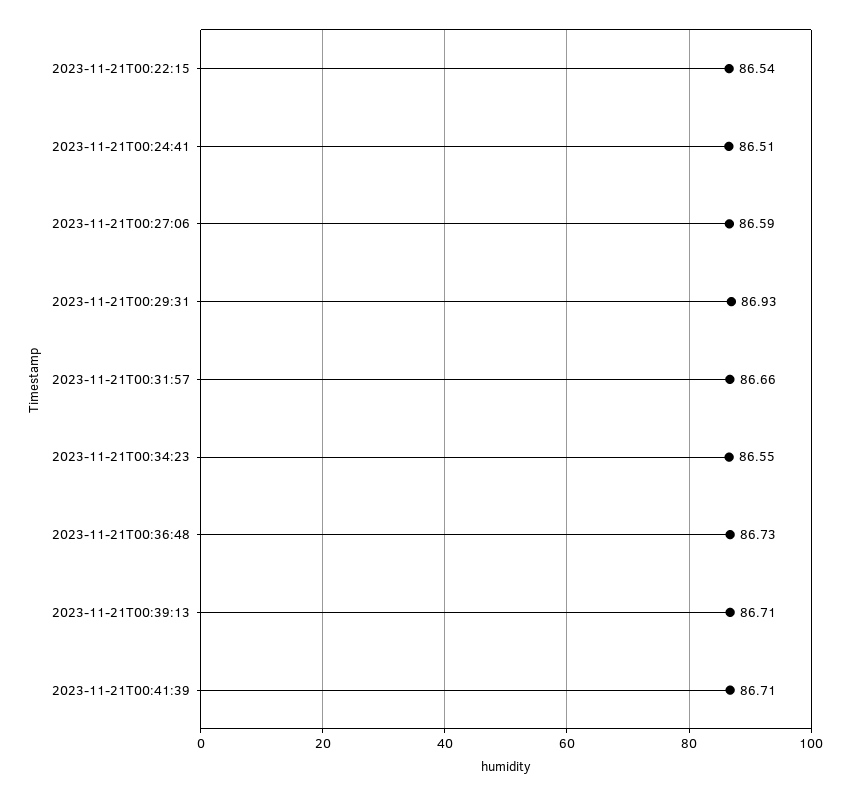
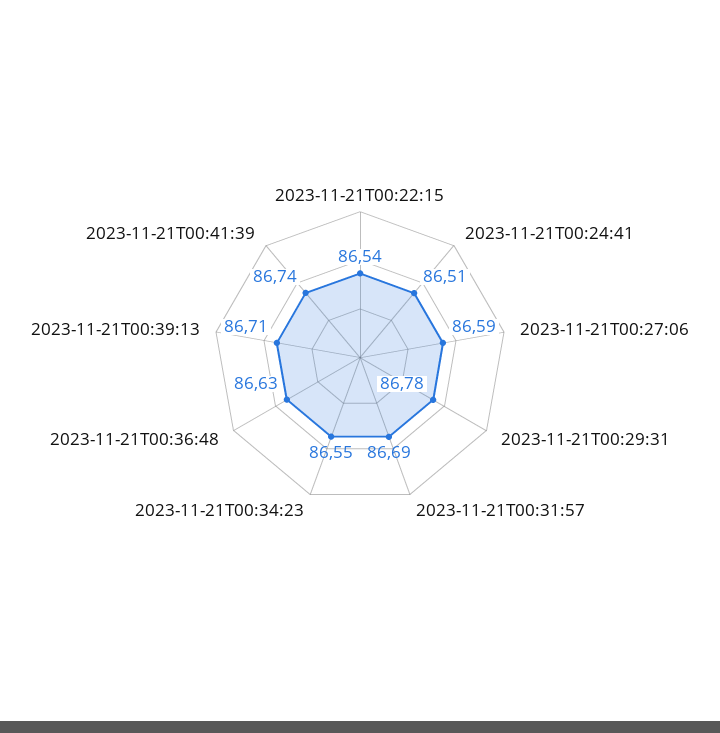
  {
    "2023-11-21T00:22:15": 86.54,
    "2023-11-21T00:24:41": 86.51,
    "2023-11-21T00:27:06": 86.59,
-   "2023-11-21T00:29:31": 86.93,
+   "2023-11-21T00:29:31": 86.78,
-   "2023-11-21T00:31:57": 86.66,
+   "2023-11-21T00:31:57": 86.69,
    "2023-11-21T00:34:23": 86.55,
-   "2023-11-21T00:36:48": 86.73,
+   "2023-11-21T00:36:48": 86.63,
    "2023-11-21T00:39:13": 86.71,
-   "2023-11-21T00:41:39": 86.71
+   "2023-11-21T00:41:39": 86.74
  }

